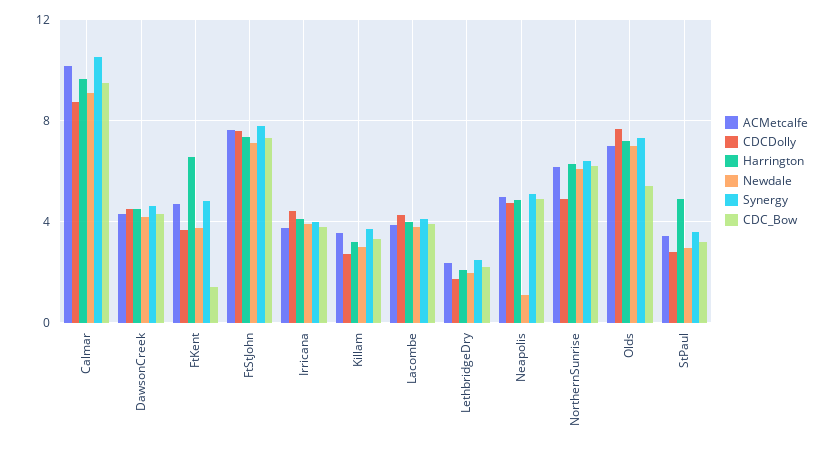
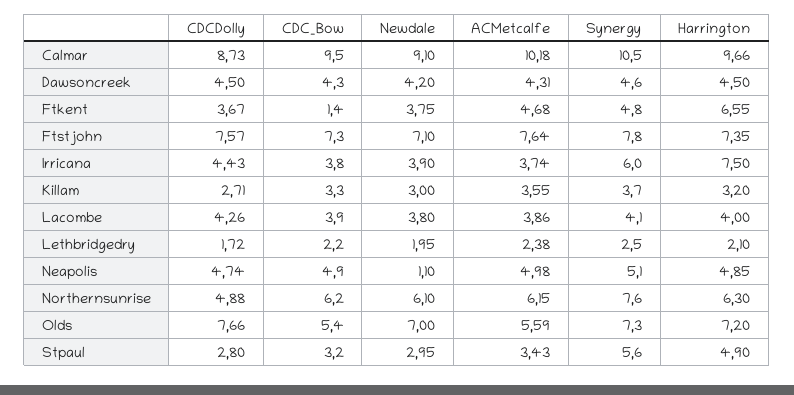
  {
    "ACMetcalfe": {
      "Calmar": 10.18,
      "DawsonCreek": 4.31,
      "FtKent": 4.68,
      "FtStJohn": 7.64,
      "Irricana": 3.74,
      "Killam": 3.55,
      "Lacombe": 3.86,
      "LethbridgeDry": 2.38,
      "Neapolis": 4.98,
      "NorthernSunrise": 6.15,
-     "Olds": 7,
+     "Olds": 5.59,
      "StPaul": 3.43
    },
    "CDCDolly": {
      "Calmar": 8.73,
      "DawsonCreek": 4.5,
      "FtKent": 3.67,
      "FtStJohn": 7.57,
      "Irricana": 4.43,
      "Killam": 2.71,
      "Lacombe": 4.26,
      "LethbridgeDry": 1.72,
      "Neapolis": 4.74,
      "NorthernSunrise": 4.88,
      "Olds": 7.66,
      "StPaul": 2.8
    },
    "Harrington": {
      "Calmar": 9.66,
      "DawsonCreek": 4.5,
      "FtKent": 6.55,
      "FtStJohn": 7.35,
-     "Irricana": 4,
+     "Irricana": 7.5,
      "Killam": 3.2,
      "Lacombe": 4,
      "LethbridgeDry": 2.1,
      "Neapolis": 4.85,
      "NorthernSunrise": 6.3,
      "Olds": 7.2,
      "StPaul": 4.9
    },
    "Newdale": {
      "Calmar": 9.1,
      "DawsonCreek": 4.2,
      "FtKent": 3.75,
      "FtStJohn": 7.1,
      "Irricana": 3.9,
      "Killam": 3,
      "Lacombe": 3.8,
      "LethbridgeDry": 1.95,
      "Neapolis": 1.1,
      "NorthernSunrise": 6.1,
      "Olds": 7,
      "StPaul": 2.95
    },
    "Synergy": {
      "Calmar": 10.5,
      "DawsonCreek": 4.6,
      "FtKent": 4.8,
      "FtStJohn": 7.8,
-     "Irricana": 4,
+     "Irricana": 6,
      "Killam": 3.7,
      "Lacombe": 4.1,
      "LethbridgeDry": 2.5,
      "Neapolis": 5.1,
-     "NorthernSunrise": 6.5,
+     "NorthernSunrise": 7.6,
      "Olds": 7.3,
-     "StPaul": 3.5
+     "StPaul": 5.6
    },
    "CDC_Bow": {
      "Calmar": 9.5,
      "DawsonCreek": 4.3,
      "FtKent": 1.4,
      "FtStJohn": 7.3,
      "Irricana": 3.8,
      "Killam": 3.3,
      "Lacombe": 3.9,
      "LethbridgeDry": 2.2,
      "Neapolis": 4.9,
      "NorthernSunrise": 6.2,
      "Olds": 5.4,
      "StPaul": 3.2
    }
  }

